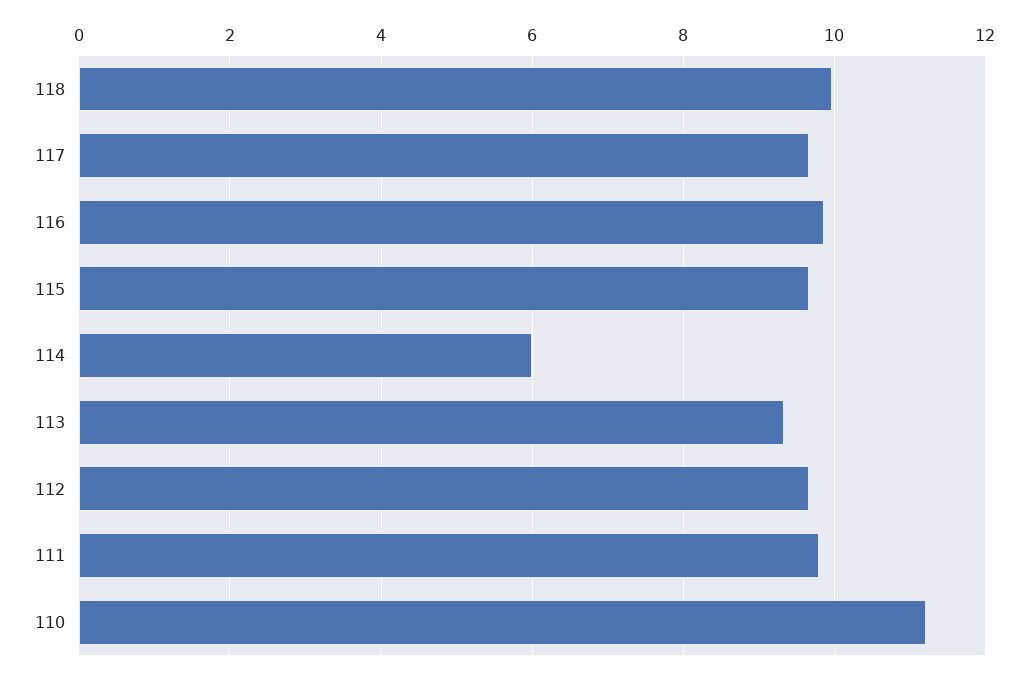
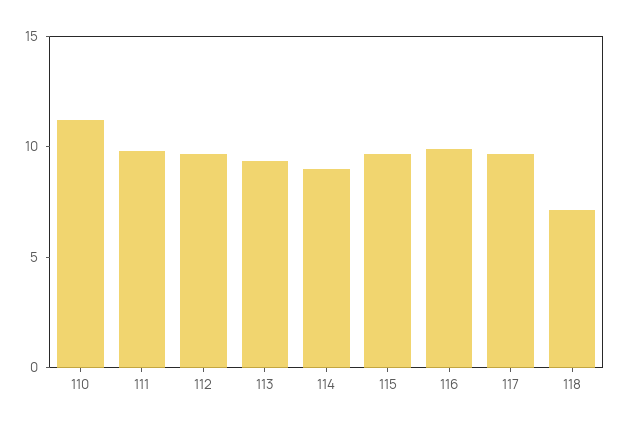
  {
-   "118": 10,
+   "118": 7,
    "117": 9.6,
    "116": 9.8,
    "115": 9.6,
-   "114": 6,
+   "114": 9,
    "113": 9.4,
    "112": 9.6,
    "111": 9.8,
    "110": 11.2
  }

